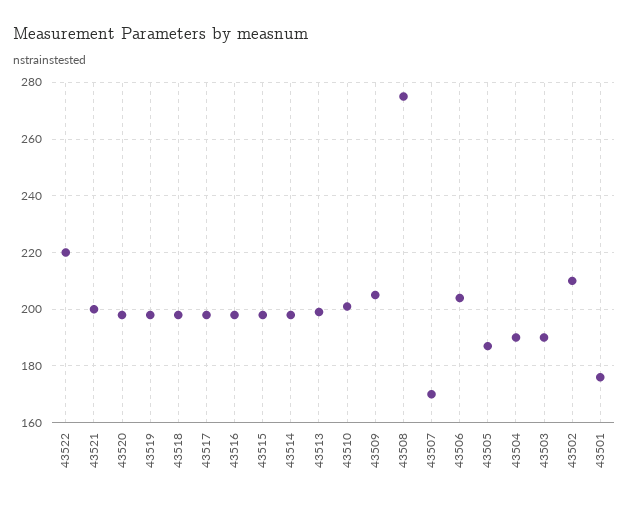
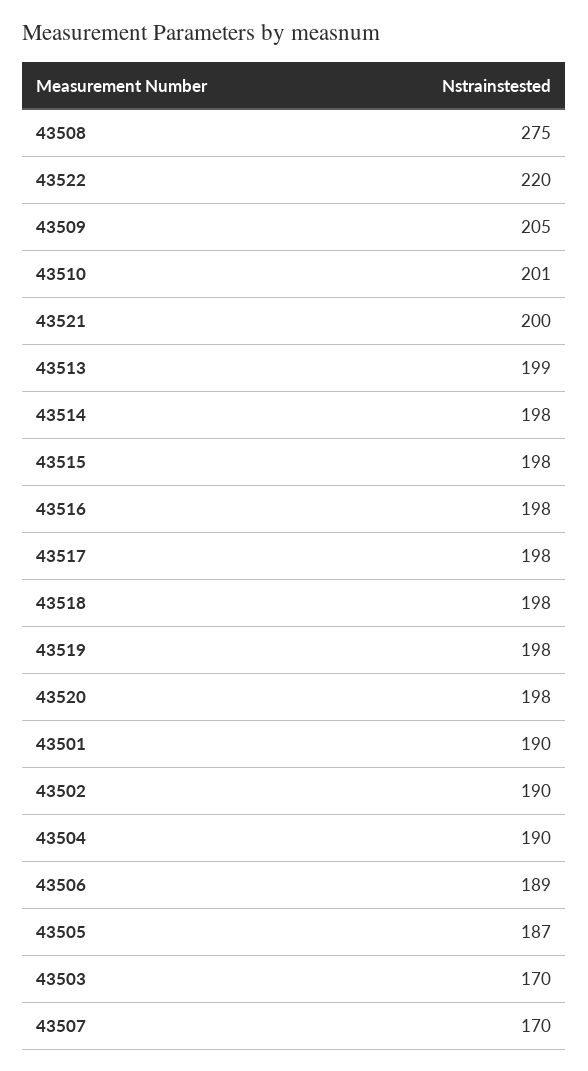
  {
    "43522": 220,
    "43521": 200,
    "43520": 198,
    "43519": 198,
    "43518": 198,
    "43517": 198,
    "43516": 198,
    "43515": 198,
    "43514": 198,
    "43513": 199,
    "43510": 201,
    "43509": 205,
    "43508": 275,
    "43507": 170,
-   "43506": 205,
+   "43506": 189,
    "43505": 187,
    "43504": 190,
-   "43503": 190,
+   "43503": 170,
-   "43502": 210,
+   "43502": 190,
-   "43501": 175
+   "43501": 190
  }

